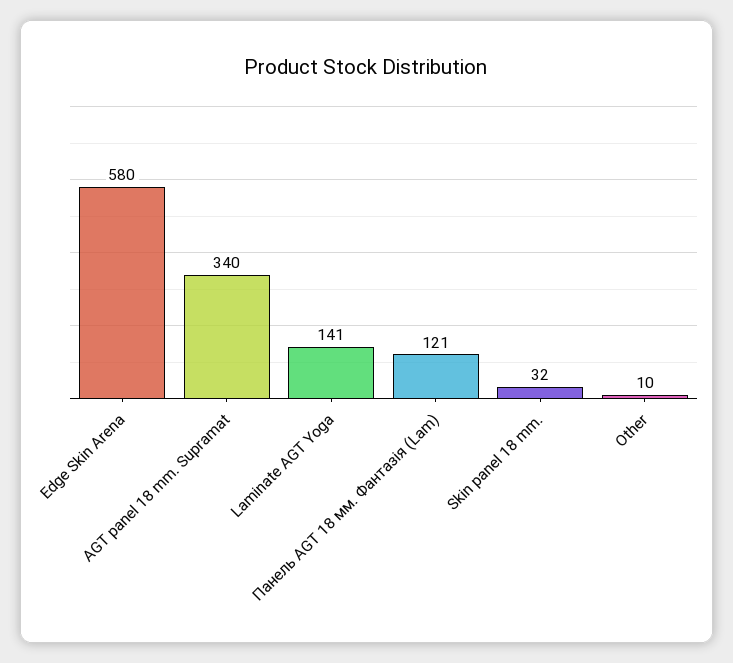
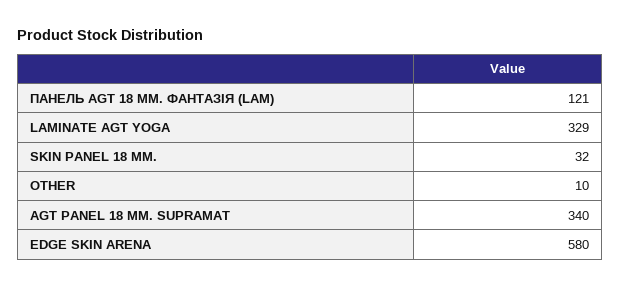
  {
    "Edge Skin Arena": 580,
    "AGT panel 18 mm. Supramat": 340,
-   "Laminate AGT Yoga": 141,
+   "Laminate AGT Yoga": 329,
    "Панель AGT 18 мм. Фантазія (Lam)": 121,
    "Skin panel 18 mm.": 32,
    "Other": 10
  }

